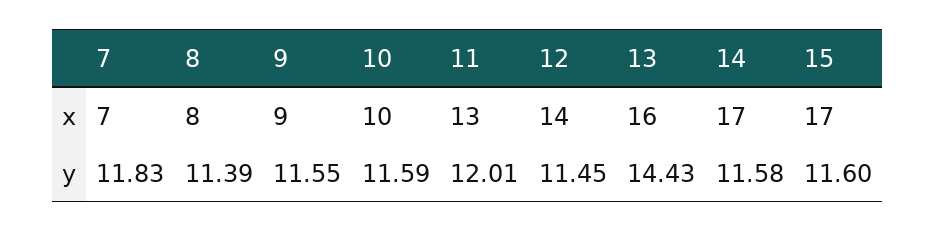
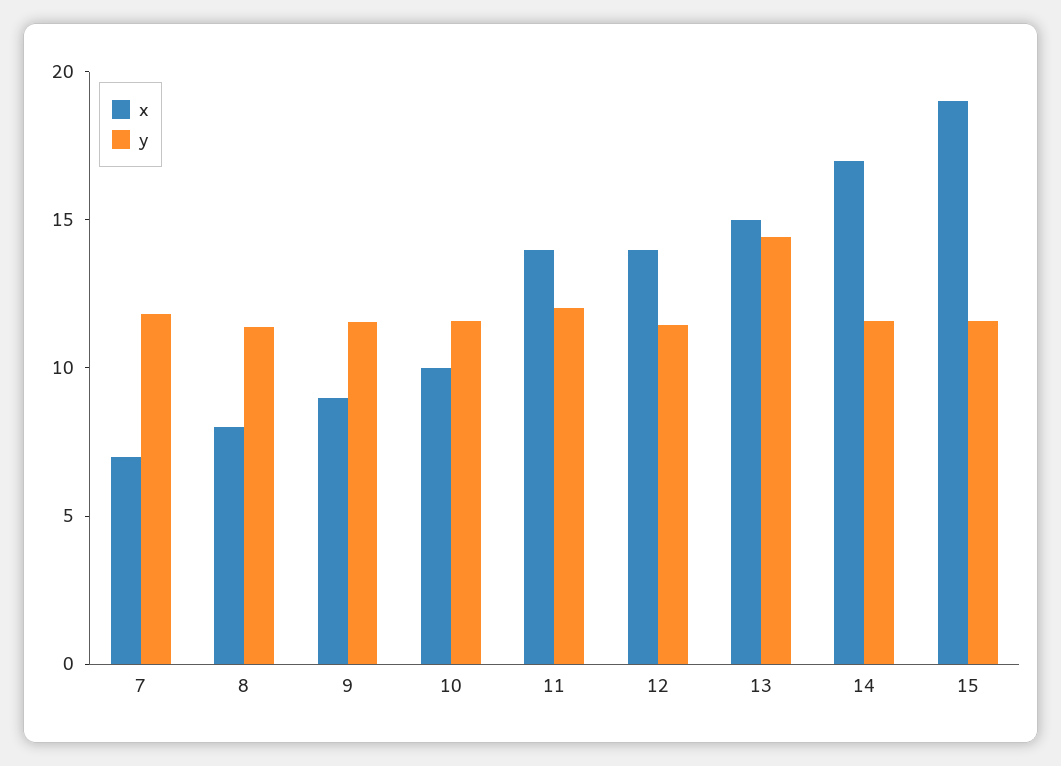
  {
    "x": {
      "7": 7,
      "8": 8,
      "9": 9,
      "10": 10,
-     "11": 13,
+     "11": 14,
      "12": 14,
-     "13": 16,
+     "13": 15,
      "14": 17,
-     "15": 17
+     "15": 19
    },
    "y": {
      "7": 11.83,
      "8": 11.39,
      "9": 11.55,
      "10": 11.59,
      "11": 12.01,
      "12": 11.45,
      "13": 14.43,
      "14": 11.58,
      "15": 11.6
    }
  }

